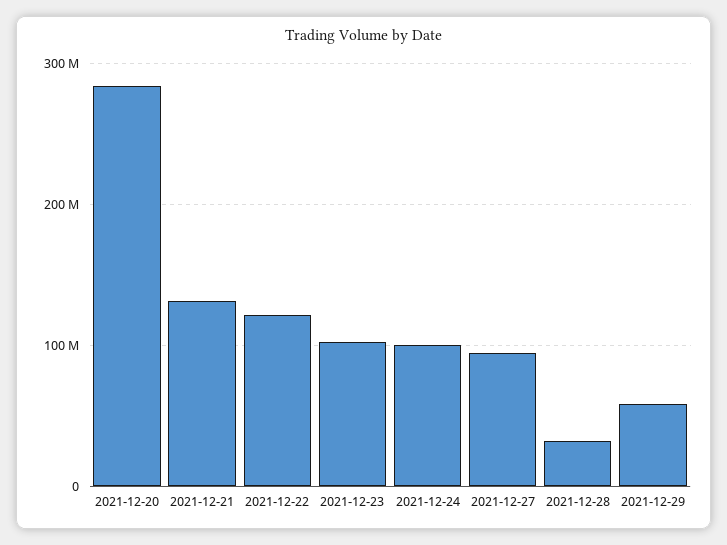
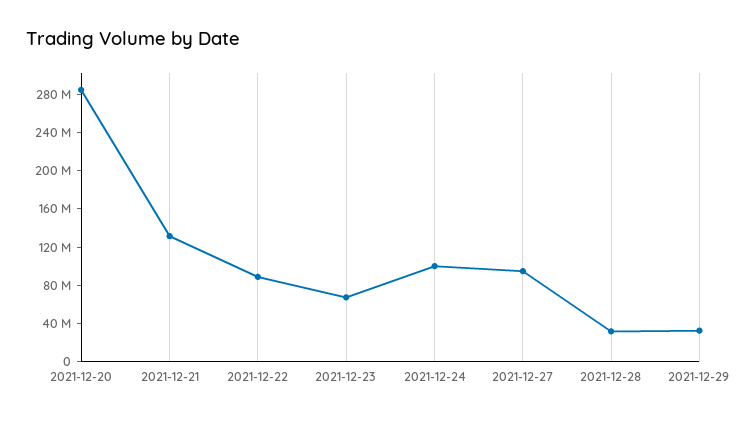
  {
    "2021-12-20": 280000000,
    "2021-12-21": 130000000,
-   "2021-12-22": 120000000,
+   "2021-12-22": 90000000,
-   "2021-12-23": 100000000,
+   "2021-12-23": 70000000,
    "2021-12-24": 100000000,
    "2021-12-27": 90000000,
    "2021-12-28": 30000000,
-   "2021-12-29": 60000000
+   "2021-12-29": 30000000
  }

